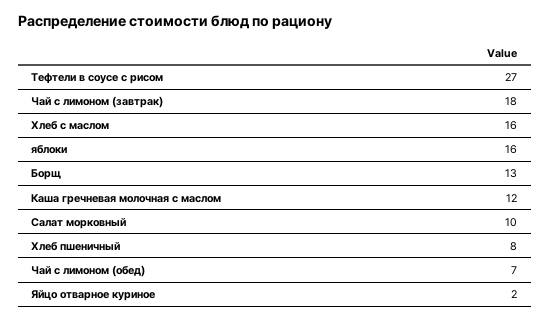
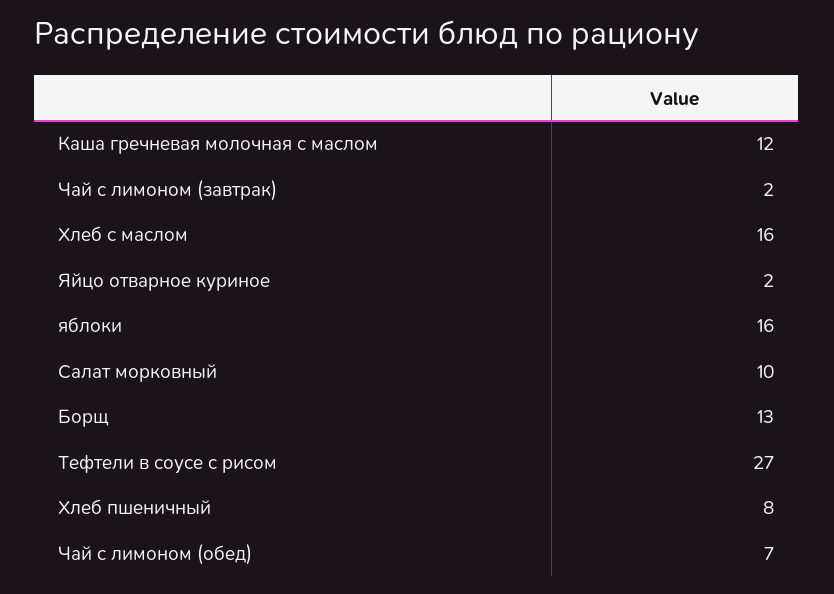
  {
    "Тефтели в соусе с рисом": 27,
-   "Чай с лимоном (завтрак)": 18,
+   "Чай с лимоном (завтрак)": 2,
    "Хлеб с маслом": 16,
    "яблоки": 16,
    "Борщ": 13,
    "Каша гречневая молочная с маслом": 12,
    "Салат морковный": 10,
    "Хлеб пшеничный": 8,
    "Чай с лимоном (обед)": 7,
    "Яйцо отварное куриное": 2
  }

